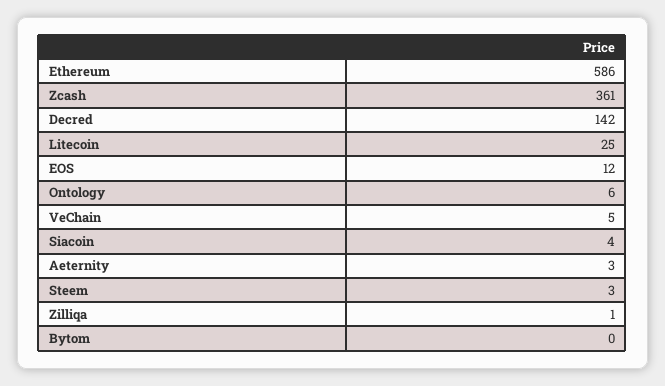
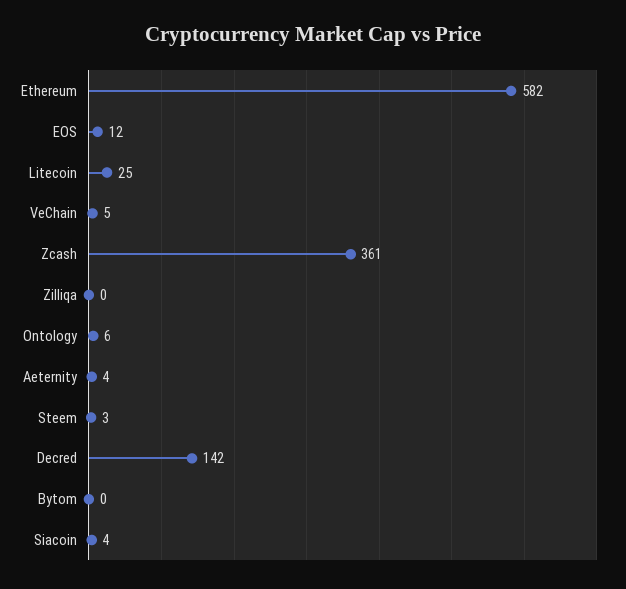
  {
-   "Ethereum": 586,
+   "Ethereum": 582,
    "Zcash": 361,
    "Decred": 142,
    "Litecoin": 25,
    "EOS": 12,
    "Ontology": 6,
    "VeChain": 5,
    "Siacoin": 4,
-   "Aeternity": 3,
+   "Aeternity": 4,
    "Steem": 3,
-   "Zilliqa": 1,
+   "Zilliqa": 0,
    "Bytom": 0
  }

